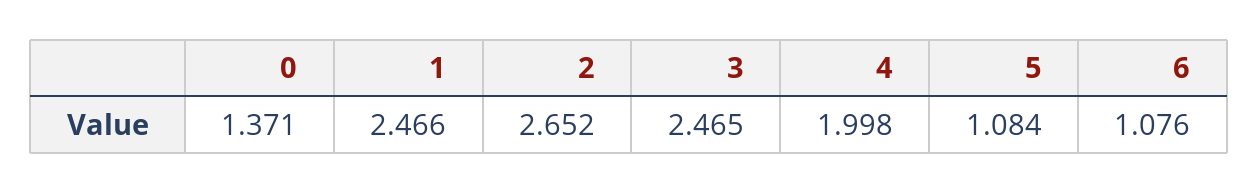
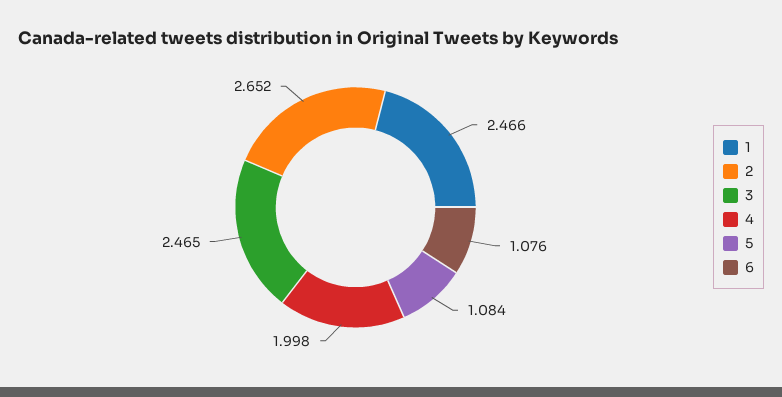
  {
-   "0": 1.371,
    "1": 2.466,
    "2": 2.652,
    "3": 2.465,
    "4": 1.998,
    "5": 1.084,
    "6": 1.076
  }

